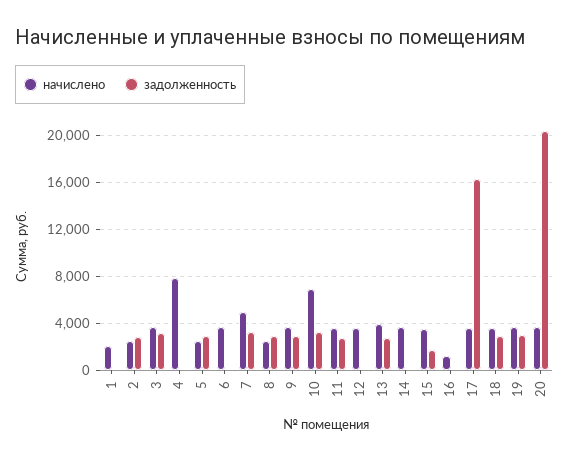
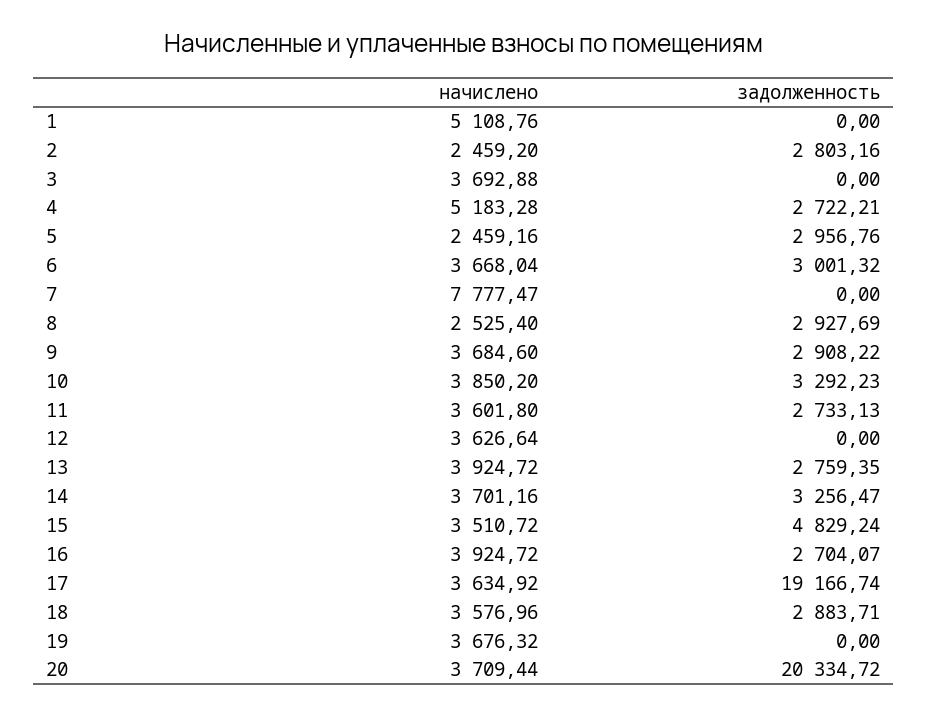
  {
    "начислено": {
-     "1": 2000,
+     "1": 5108.76,
      "2": 2459.2,
      "3": 3692.88,
-     "4": 8000,
+     "4": 5183.28,
      "5": 2459.16,
      "6": 3668.04,
-     "7": 5000,
+     "7": 7777.47,
      "8": 2525.4,
      "9": 3684.6,
-     "10": 7000,
+     "10": 3850.2,
      "11": 3601.8,
      "12": 3626.64,
      "13": 3924.72,
      "14": 3701.16,
      "15": 3510.72,
-     "16": 1000,
+     "16": 3924.72,
      "17": 3634.92,
      "18": 3576.96,
      "19": 3676.32,
      "20": 3709.44
    },
    "задолженность": {
      "1": 0,
      "2": 2803.16,
-     "3": 3000,
+     "3": 0,
-     "4": 0,
+     "4": 2722.21,
      "5": 2956.76,
-     "6": 0,
+     "6": 3001.32,
-     "7": 3000,
+     "7": 0,
      "8": 2927.69,
      "9": 2908.22,
      "10": 3292.23,
      "11": 2733.13,
      "12": 0,
      "13": 2759.35,
-     "14": 0,
+     "14": 3256.47,
-     "15": 2000,
+     "15": 4829.24,
-     "16": 0,
+     "16": 2704.07,
-     "17": 16000,
+     "17": 19166.74,
      "18": 2883.71,
-     "19": 3000,
+     "19": 0,
      "20": 20334.72
    }
  }

